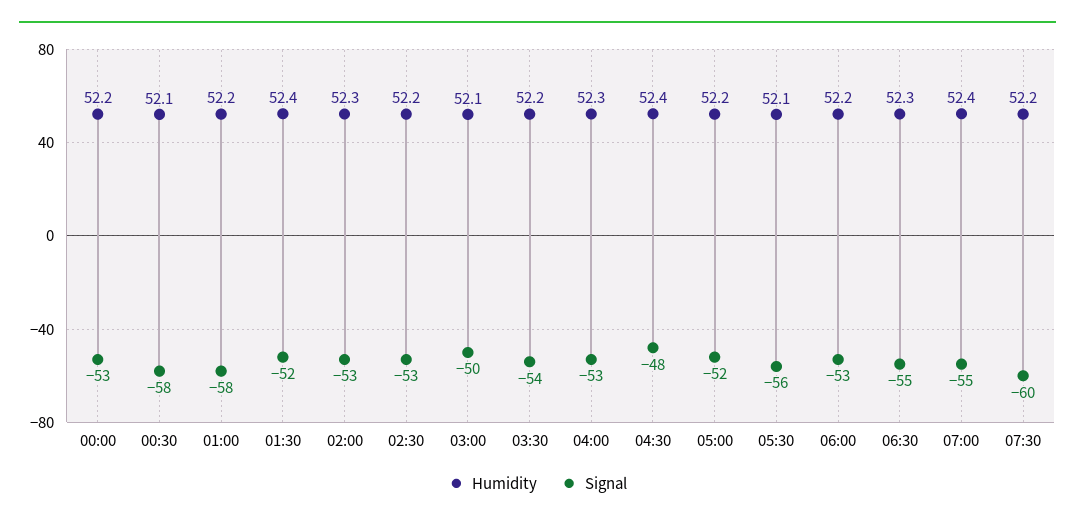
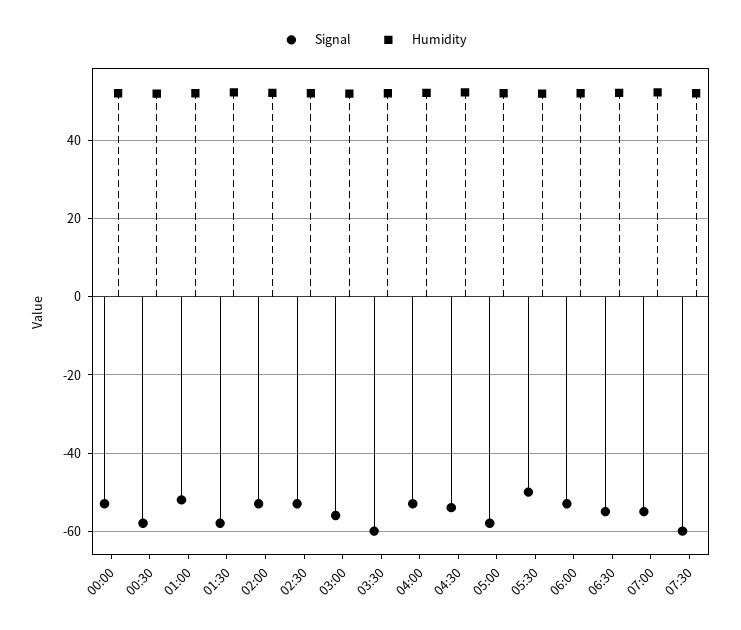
  {
    "Humidity": {
      "00:00": 52.2,
      "00:30": 52.1,
      "01:00": 52.2,
      "01:30": 52.4,
      "02:00": 52.3,
      "02:30": 52.2,
      "03:00": 52.1,
      "03:30": 52.2,
      "04:00": 52.3,
      "04:30": 52.4,
      "05:00": 52.2,
      "05:30": 52.1,
      "06:00": 52.2,
      "06:30": 52.3,
      "07:00": 52.4,
      "07:30": 52.2
    },
    "Signal": {
      "00:00": -53,
      "00:30": -58,
-     "01:00": -58,
+     "01:00": -52,
-     "01:30": -52,
+     "01:30": -58,
      "02:00": -53,
      "02:30": -53,
-     "03:00": -50,
+     "03:00": -56,
-     "03:30": -54,
+     "03:30": -60,
      "04:00": -53,
-     "04:30": -48,
+     "04:30": -54,
-     "05:00": -52,
+     "05:00": -58,
-     "05:30": -56,
+     "05:30": -50,
      "06:00": -53,
      "06:30": -55,
      "07:00": -55,
      "07:30": -60
    }
  }

